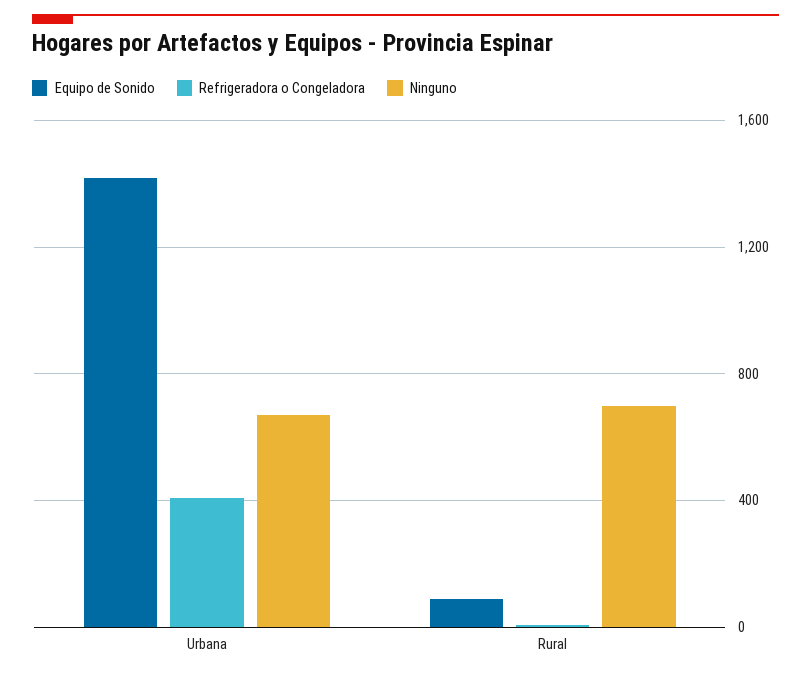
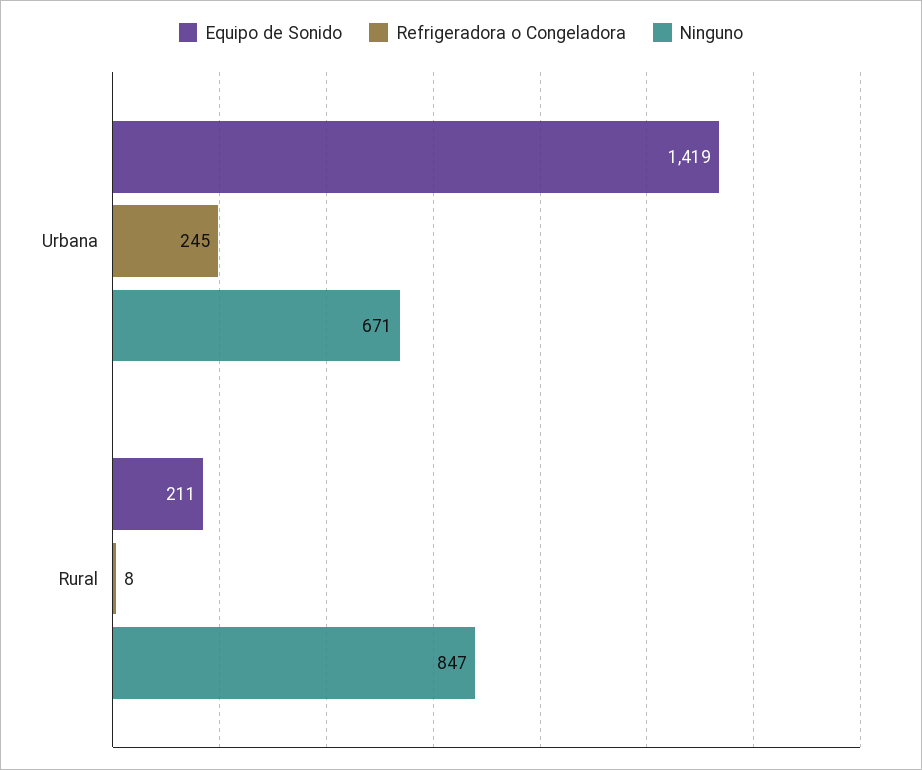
  {
    "Equipo de Sonido": {
      "Urbana": 1419,
-     "Rural": 100
+     "Rural": 211
    },
    "Refrigeradora o Congeladora": {
-     "Urbana": 400,
+     "Urbana": 245,
      "Rural": 8
    },
    "Ninguno": {
      "Urbana": 671,
-     "Rural": 700
+     "Rural": 847
    }
  }

